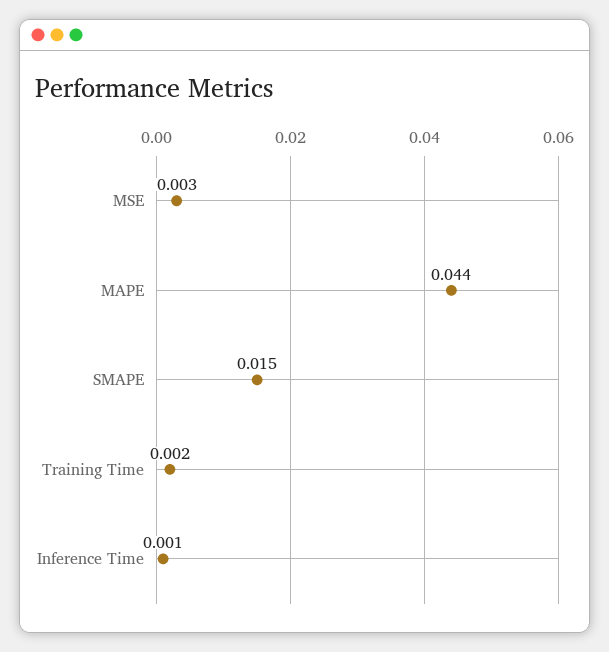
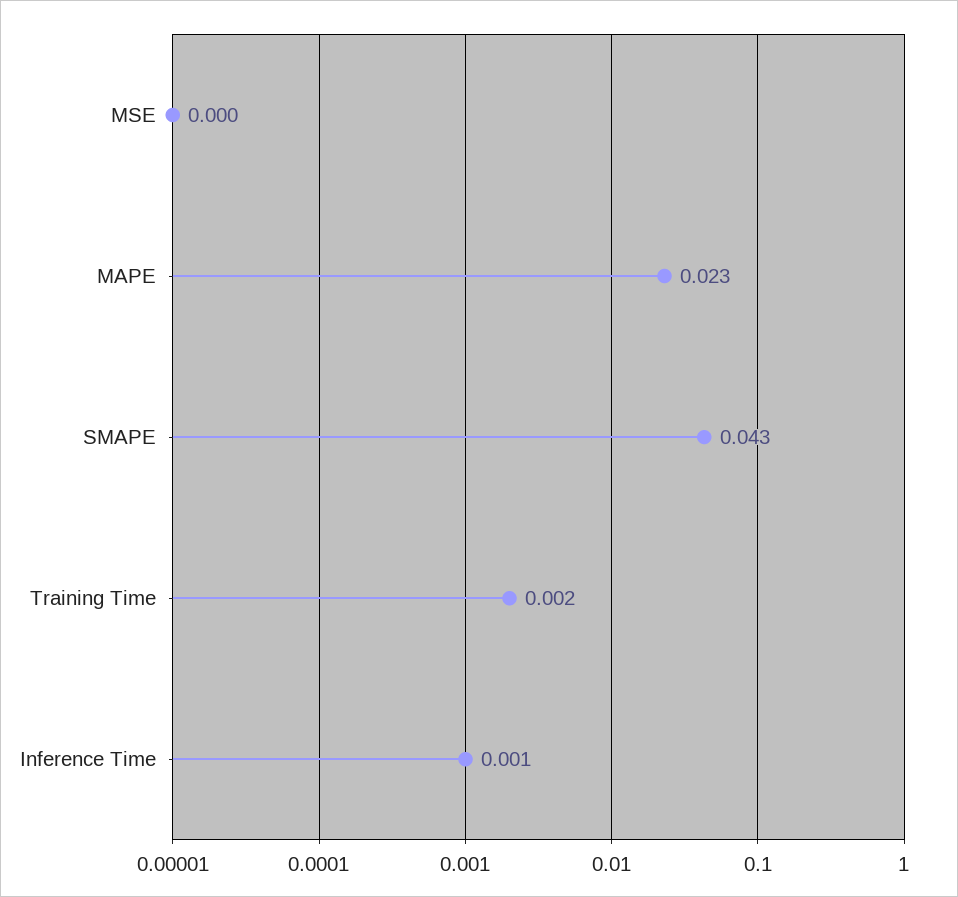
  {
-   "MSE": 0.003,
+   "MSE": 0,
-   "MAPE": 0.044,
+   "MAPE": 0.023,
-   "SMAPE": 0.015,
+   "SMAPE": 0.043,
    "Training Time": 0.002,
    "Inference Time": 0.001
  }

